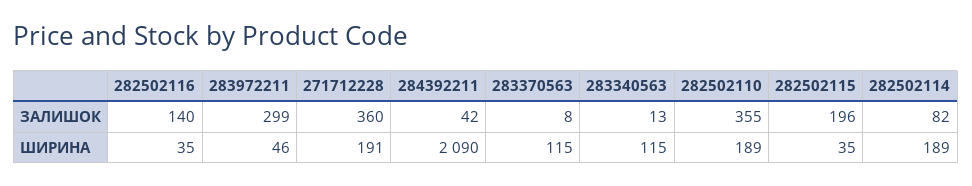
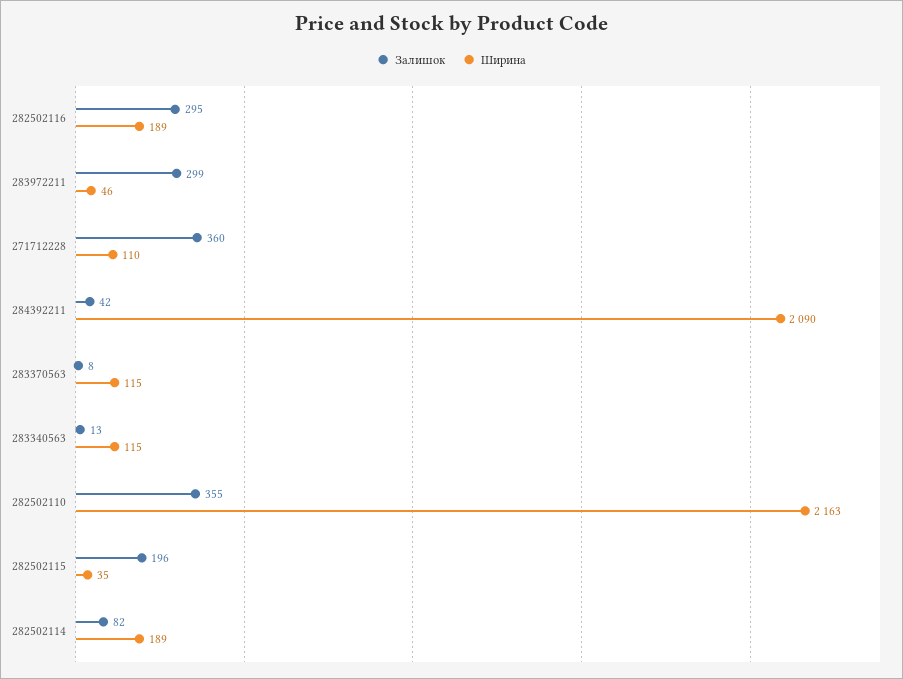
  {
    "ЗАЛИШОК": {
-     "282502116": 140,
+     "282502116": 295,
      "283972211": 299,
      "271712228": 360,
      "284392211": 42,
      "283370563": 8,
      "283340563": 13,
      "282502110": 355,
      "282502115": 196,
      "282502114": 82
    },
    "ШИРИНА": {
-     "282502116": 35,
+     "282502116": 189,
      "283972211": 46,
-     "271712228": 191,
+     "271712228": 110,
      "284392211": 2090,
      "283370563": 115,
      "283340563": 115,
-     "282502110": 189,
+     "282502110": 2163,
      "282502115": 35,
      "282502114": 189
    }
  }

